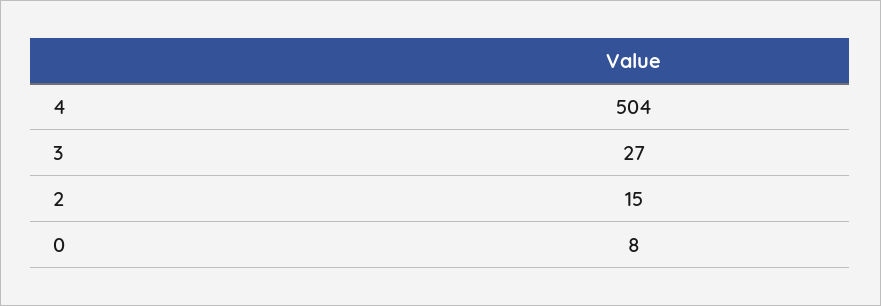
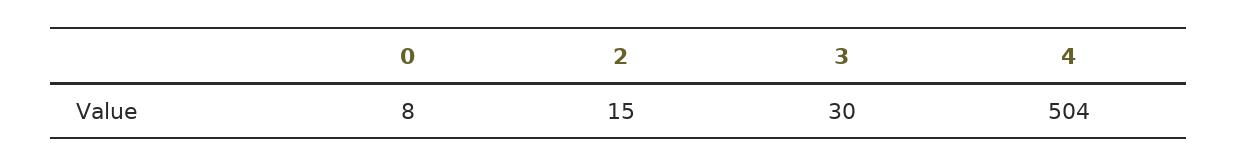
  {
    "4": 504,
-   "3": 27,
+   "3": 30,
    "2": 15,
    "0": 8
  }

